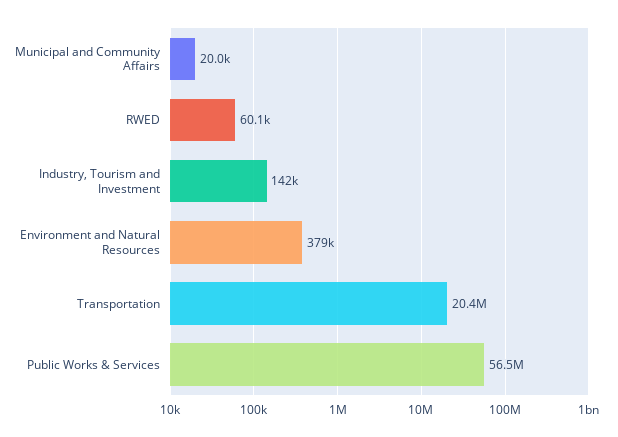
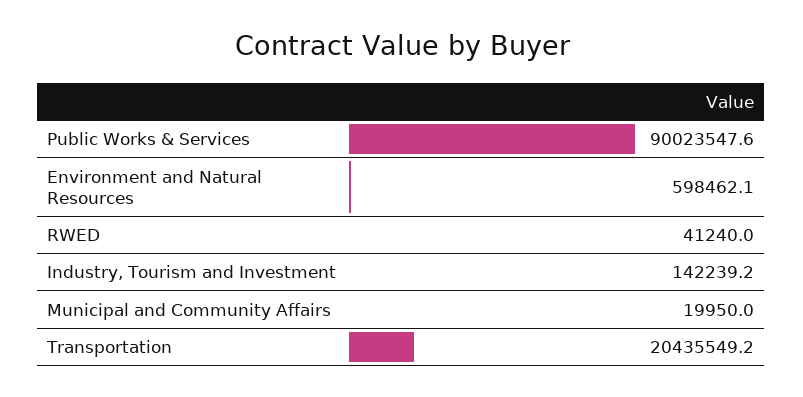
  {
    "Municipal and Community Affairs": 19950,
-   "RWED": 60100,
+   "RWED": 41240,
    "Industry, Tourism and Investment": 142239.2,
-   "Environment and Natural Resources": 379000,
+   "Environment and Natural Resources": 598462.1,
    "Transportation": 20435549.2,
-   "Public Works & Services": 56500000
+   "Public Works & Services": 90023547.6
  }

